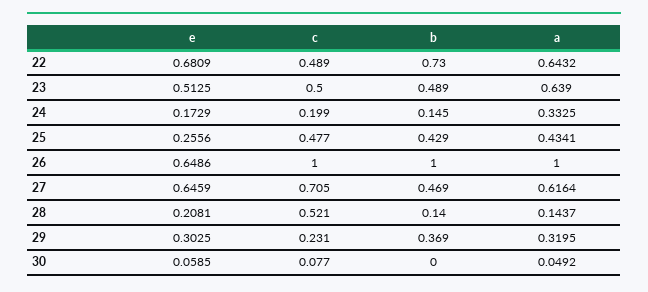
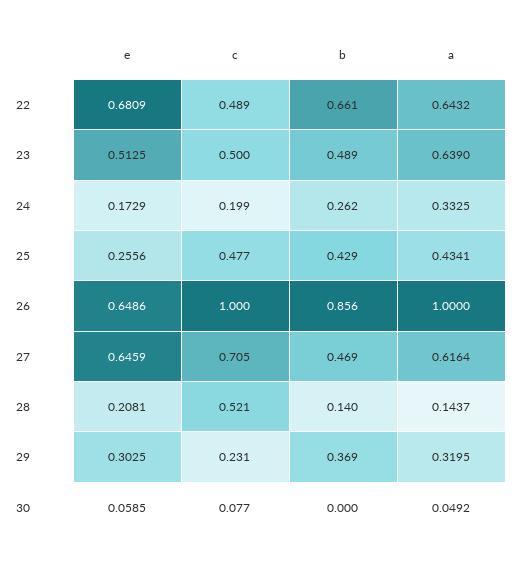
  {
    "e": {
      "22": 0.6809,
      "23": 0.5125,
      "24": 0.1729,
      "25": 0.2556,
      "26": 0.6486,
      "27": 0.6459,
      "28": 0.2081,
      "29": 0.3025,
      "30": 0.0585
    },
    "c": {
      "22": 0.489,
      "23": 0.5,
      "24": 0.199,
      "25": 0.477,
      "26": 1,
      "27": 0.705,
      "28": 0.521,
      "29": 0.231,
      "30": 0.077
    },
    "b": {
-     "22": 0.73,
+     "22": 0.661,
      "23": 0.489,
-     "24": 0.145,
+     "24": 0.262,
      "25": 0.429,
-     "26": 1,
+     "26": 0.856,
      "27": 0.469,
      "28": 0.14,
      "29": 0.369,
      "30": 0
    },
    "a": {
      "22": 0.6432,
      "23": 0.639,
      "24": 0.3325,
      "25": 0.4341,
      "26": 1,
      "27": 0.6164,
      "28": 0.1437,
      "29": 0.3195,
      "30": 0.0492
    }
  }

